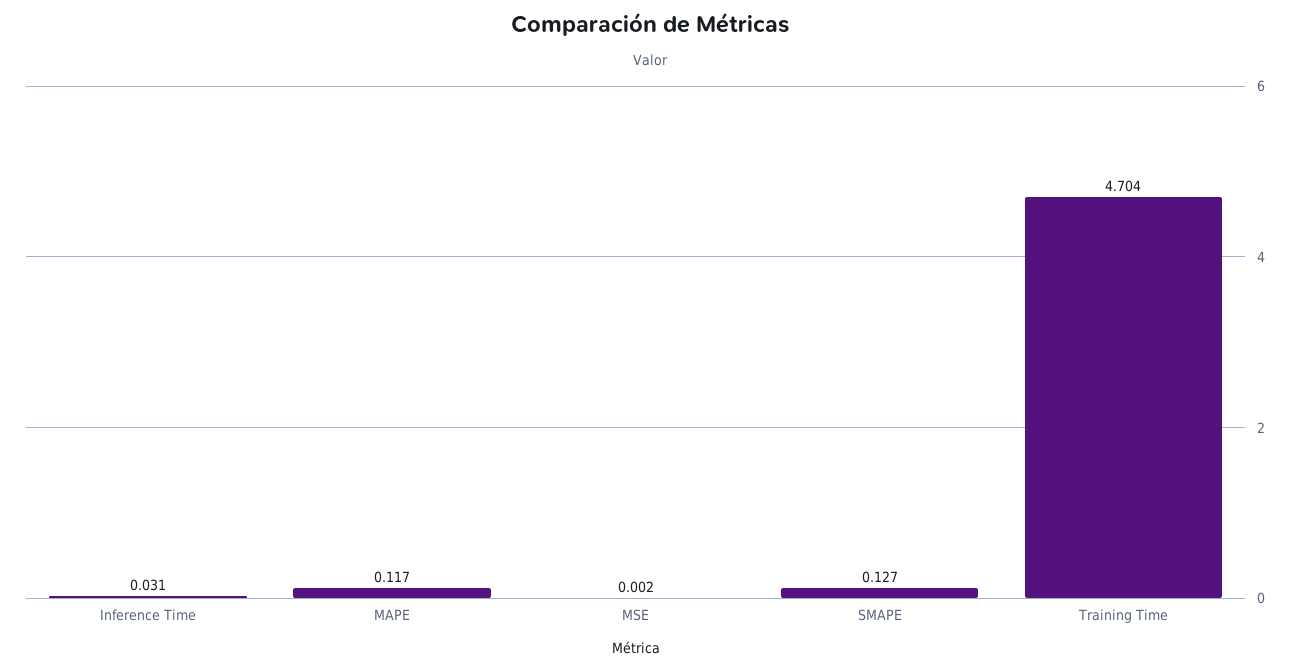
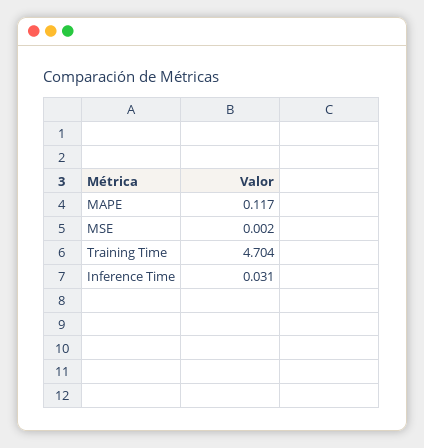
  {
    "Inference Time": 0.031,
    "MAPE": 0.117,
    "MSE": 0.002,
-   "SMAPE": 0.127,
    "Training Time": 4.704
  }

